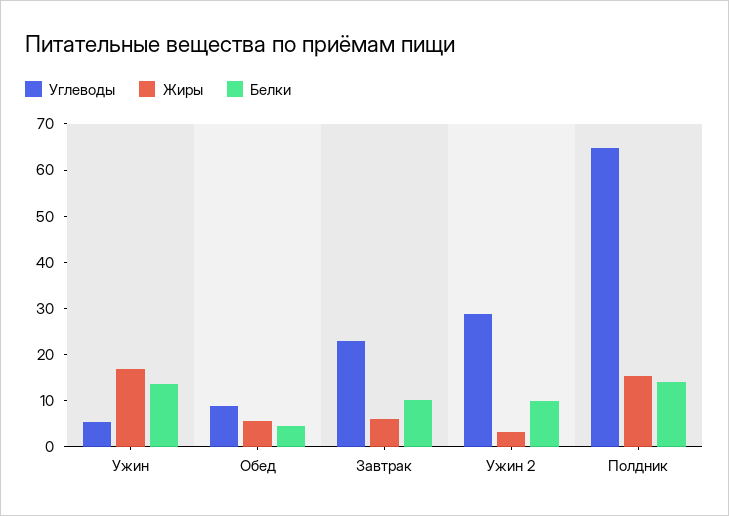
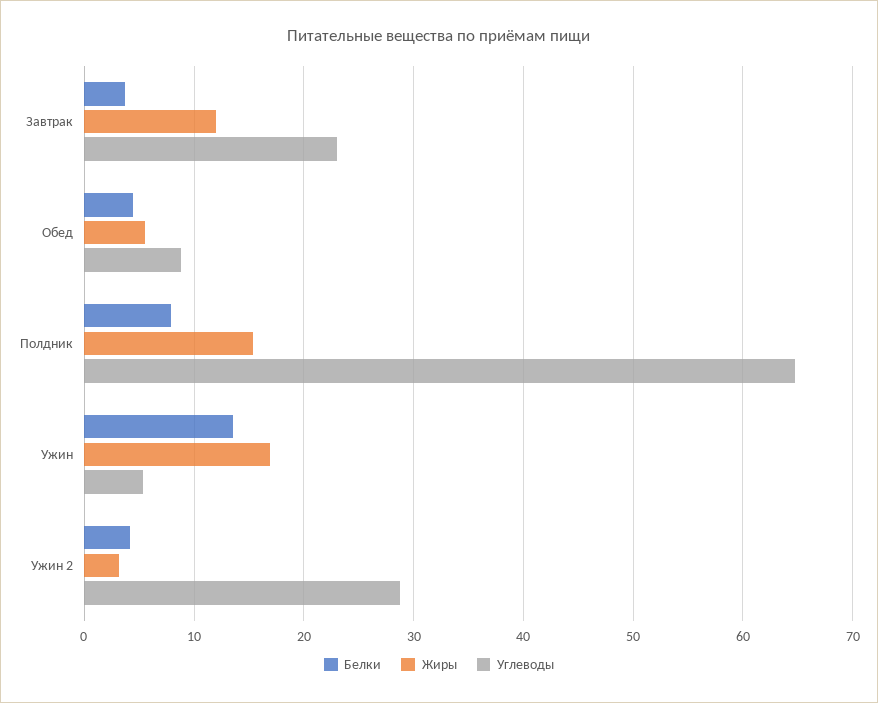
  {
    "Углеводы": {
      "Ужин": 5,
      "Обед": 9,
      "Завтрак": 23,
      "Ужин 2": 29,
      "Полдник": 65
    },
    "Жиры": {
      "Ужин": 17,
      "Обед": 6,
-     "Завтрак": 6,
+     "Завтрак": 12,
      "Ужин 2": 3,
      "Полдник": 15
    },
    "Белки": {
      "Ужин": 14,
      "Обед": 4,
-     "Завтрак": 10,
+     "Завтрак": 4,
-     "Ужин 2": 10,
+     "Ужин 2": 4,
-     "Полдник": 14
+     "Полдник": 8
    }
  }

